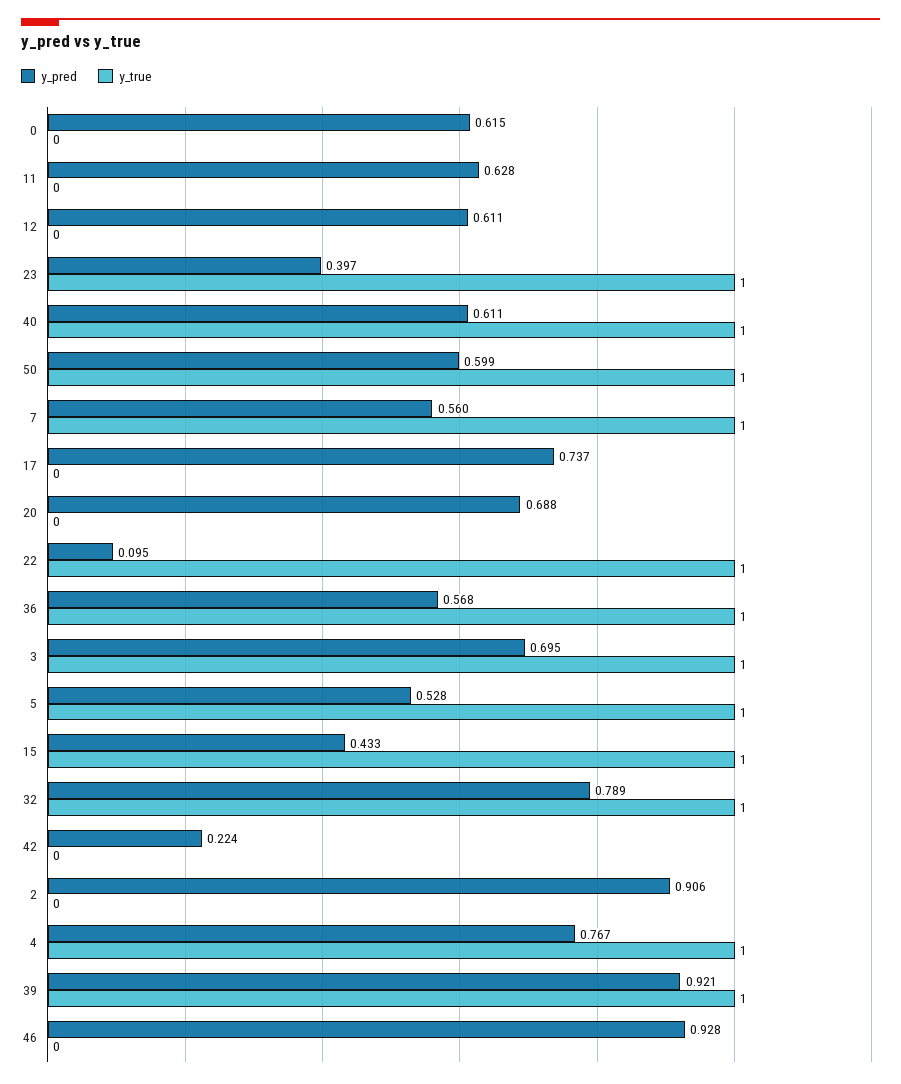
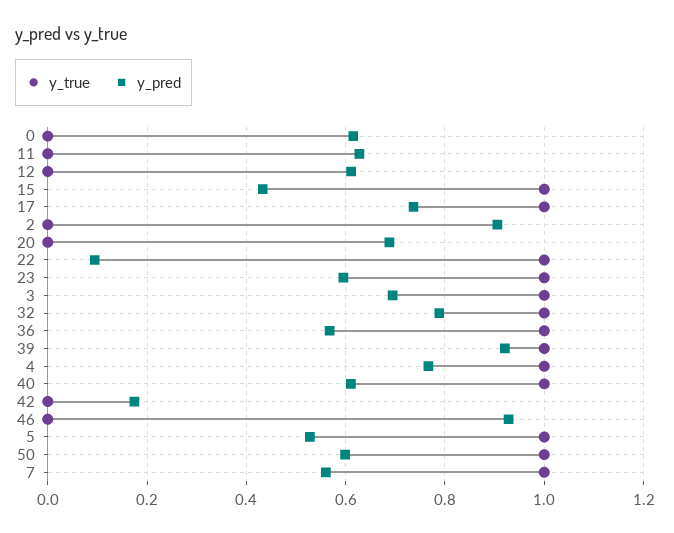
  {
    "y_pred": {
      "0": 0.615,
      "11": 0.628,
      "12": 0.611,
-     "23": 0.397,
+     "23": 0.6,
      "40": 0.611,
      "50": 0.599,
      "7": 0.56,
      "17": 0.737,
      "20": 0.688,
      "22": 0.095,
      "36": 0.568,
      "3": 0.695,
      "5": 0.528,
      "15": 0.433,
      "32": 0.789,
-     "42": 0.224,
+     "42": 0.18,
      "2": 0.906,
      "4": 0.767,
      "39": 0.921,
      "46": 0.928
    },
    "y_true": {
      "0": 0,
      "11": 0,
      "12": 0,
      "23": 1,
      "40": 1,
      "50": 1,
      "7": 1,
-     "17": 0,
+     "17": 1,
      "20": 0,
      "22": 1,
      "36": 1,
      "3": 1,
      "5": 1,
      "15": 1,
      "32": 1,
      "42": 0,
      "2": 0,
      "4": 1,
      "39": 1,
      "46": 0
    }
  }

